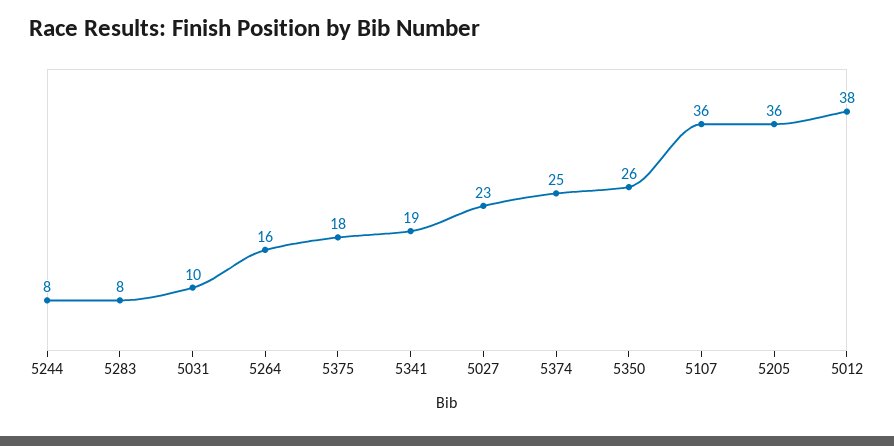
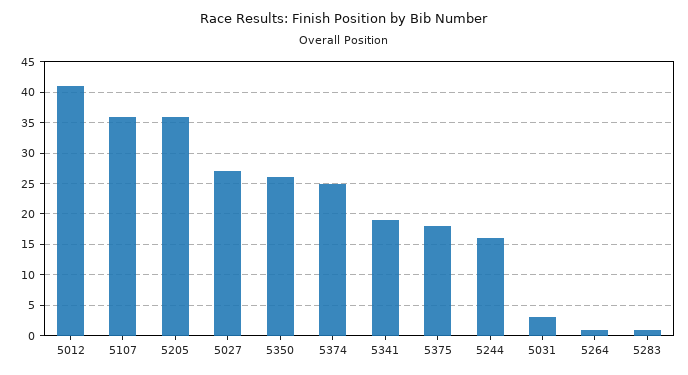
  {
-   "5244": 8,
+   "5244": 16,
-   "5283": 8,
+   "5283": 1,
-   "5031": 10,
+   "5031": 3,
-   "5264": 16,
+   "5264": 1,
    "5375": 18,
    "5341": 19,
-   "5027": 23,
+   "5027": 27,
    "5374": 25,
    "5350": 26,
    "5107": 36,
    "5205": 36,
-   "5012": 38
+   "5012": 41
  }

